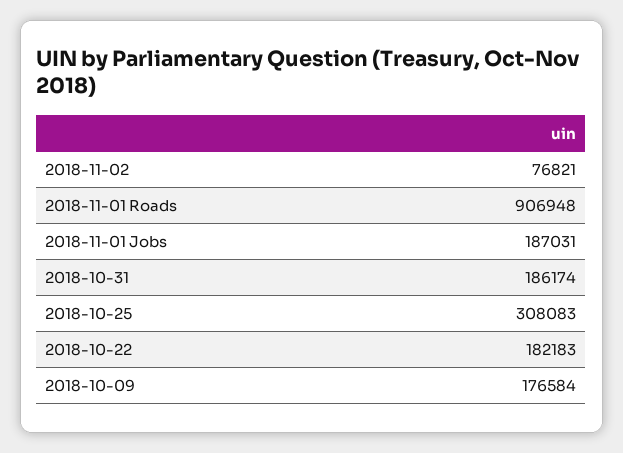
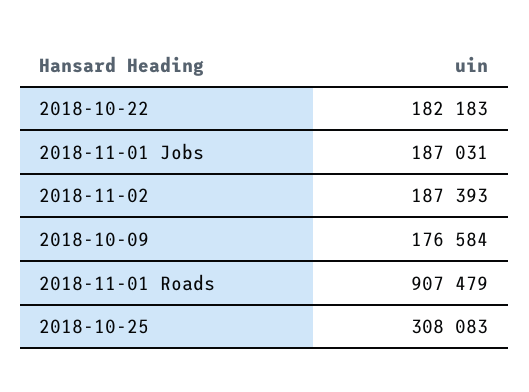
  {
-   "2018-11-02": 76821,
+   "2018-11-02": 187393,
-   "2018-11-01 Roads": 906948,
+   "2018-11-01 Roads": 907479,
    "2018-11-01 Jobs": 187031,
-   "2018-10-31": 186174,
    "2018-10-25": 308083,
    "2018-10-22": 182183,
    "2018-10-09": 176584
  }

